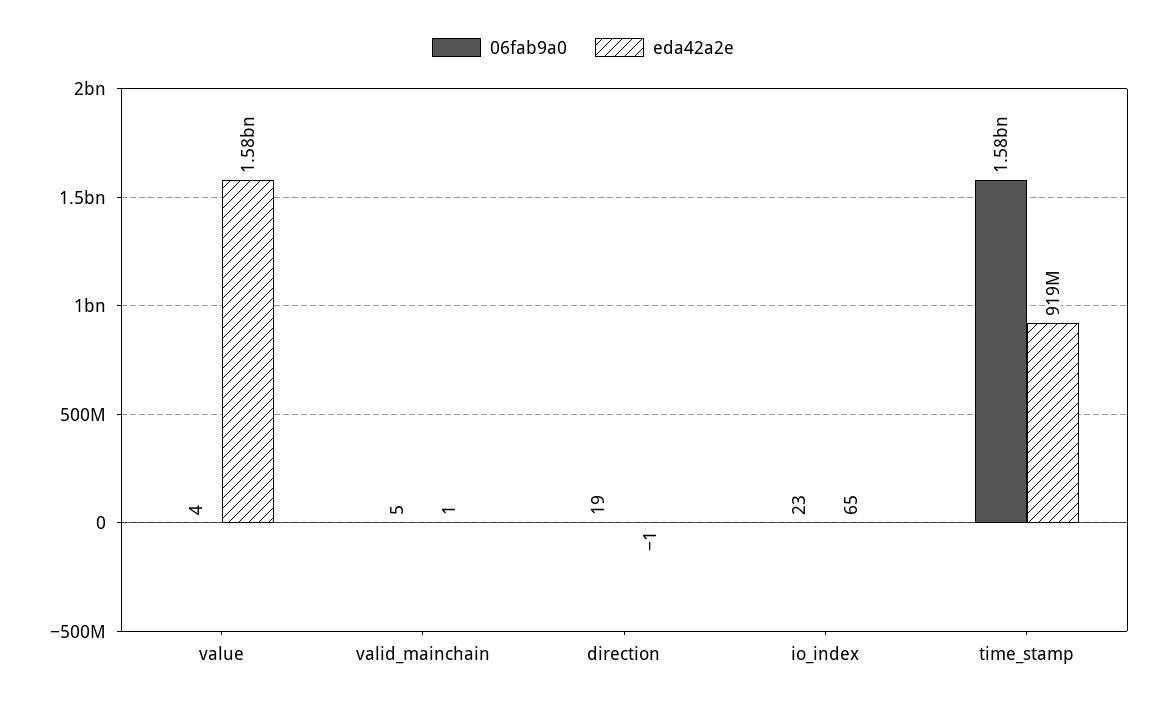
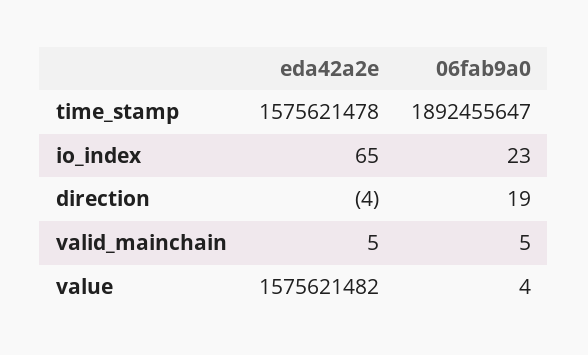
  {
    "06fab9a0": {
      "value": 4,
      "valid_mainchain": 5,
      "direction": 19,
      "io_index": 23,
-     "time_stamp": 1580000000
+     "time_stamp": 1892455647
    },
    "eda42a2e": {
      "value": 1575621482,
-     "valid_mainchain": 1,
+     "valid_mainchain": 5,
-     "direction": -1,
+     "direction": -4,
      "io_index": 65,
-     "time_stamp": 919000000
+     "time_stamp": 1575621478
    }
  }

